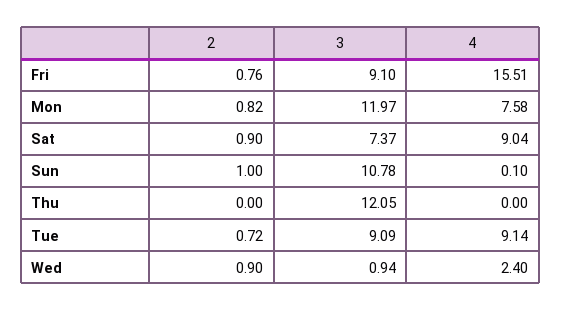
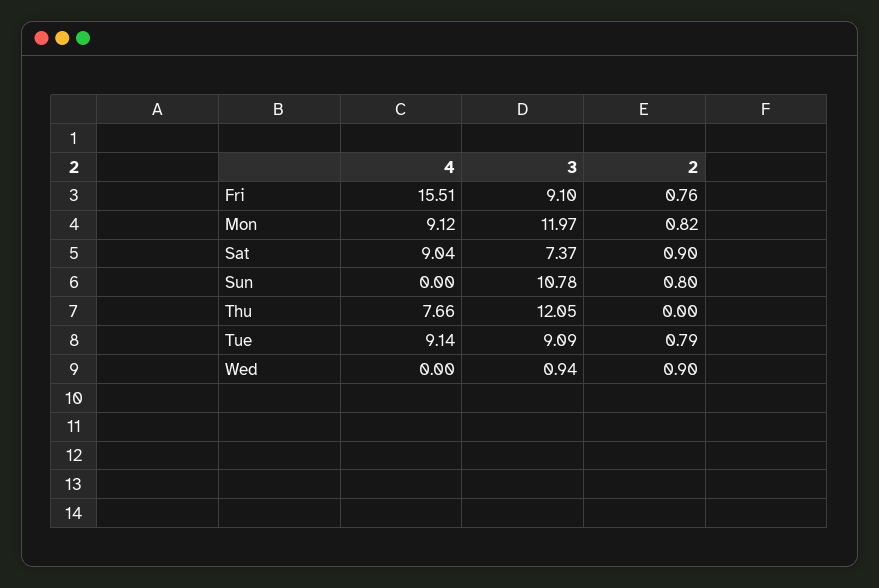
  {
    "2": {
      "Fri": 0.76,
      "Mon": 0.82,
      "Sat": 0.9,
-     "Sun": 1,
+     "Sun": 0.8,
      "Thu": 0,
-     "Tue": 0.72,
+     "Tue": 0.79,
      "Wed": 0.9
    },
    "3": {
      "Fri": 9.1,
      "Mon": 11.97,
      "Sat": 7.37,
      "Sun": 10.78,
      "Thu": 12.05,
      "Tue": 9.09,
      "Wed": 0.94
    },
    "4": {
      "Fri": 15.51,
-     "Mon": 7.58,
+     "Mon": 9.12,
      "Sat": 9.04,
-     "Sun": 0.1,
+     "Sun": 0,
-     "Thu": 0,
+     "Thu": 7.66,
      "Tue": 9.14,
-     "Wed": 2.4
+     "Wed": 0
    }
  }

